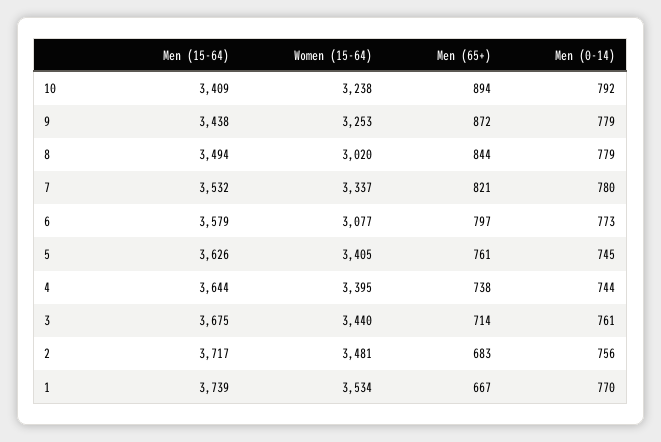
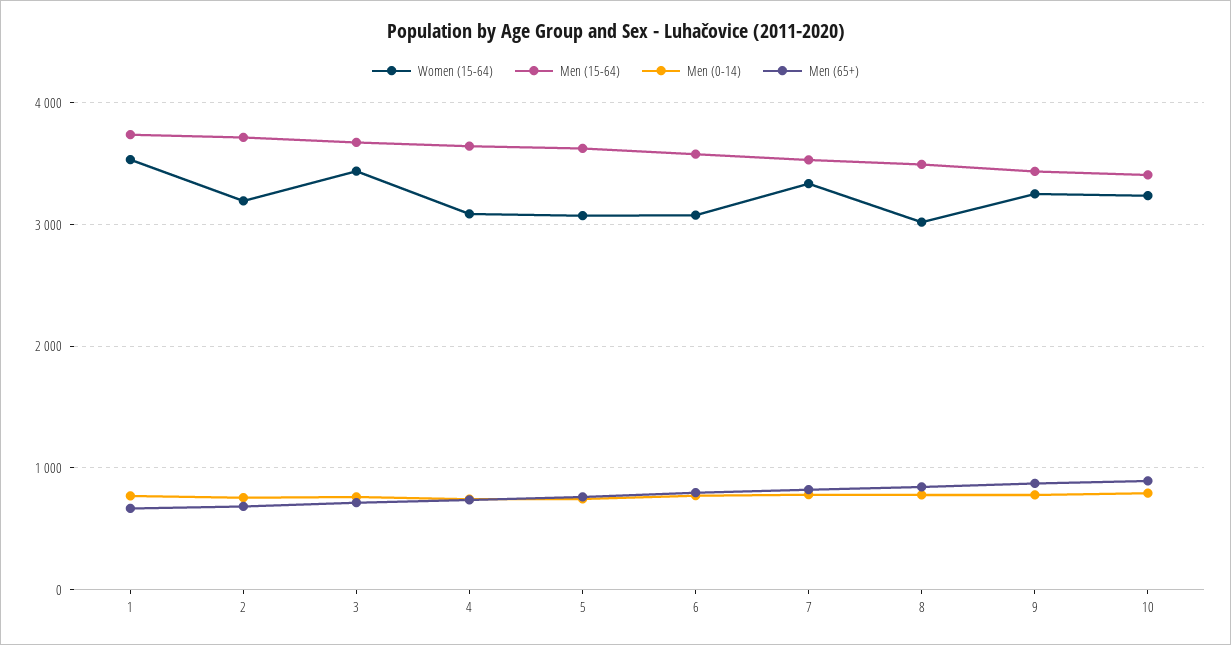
  {
    "Men (15-64)": {
      "10": 3409,
      "9": 3438,
      "8": 3494,
      "7": 3532,
      "6": 3579,
      "5": 3626,
      "4": 3644,
      "3": 3675,
      "2": 3717,
      "1": 3739
    },
    "Women (15-64)": {
      "10": 3238,
      "9": 3253,
      "8": 3020,
      "7": 3337,
      "6": 3077,
-     "5": 3405,
+     "5": 3100,
-     "4": 3395,
+     "4": 3100,
      "3": 3440,
-     "2": 3481,
+     "2": 3200,
      "1": 3534
    },
    "Men (65+)": {
      "10": 894,
      "9": 872,
      "8": 844,
      "7": 821,
      "6": 797,
      "5": 761,
      "4": 738,
      "3": 714,
      "2": 683,
      "1": 667
    },
    "Men (0-14)": {
      "10": 792,
      "9": 779,
      "8": 779,
      "7": 780,
      "6": 773,
      "5": 745,
      "4": 744,
      "3": 761,
      "2": 756,
      "1": 770
    }
  }

